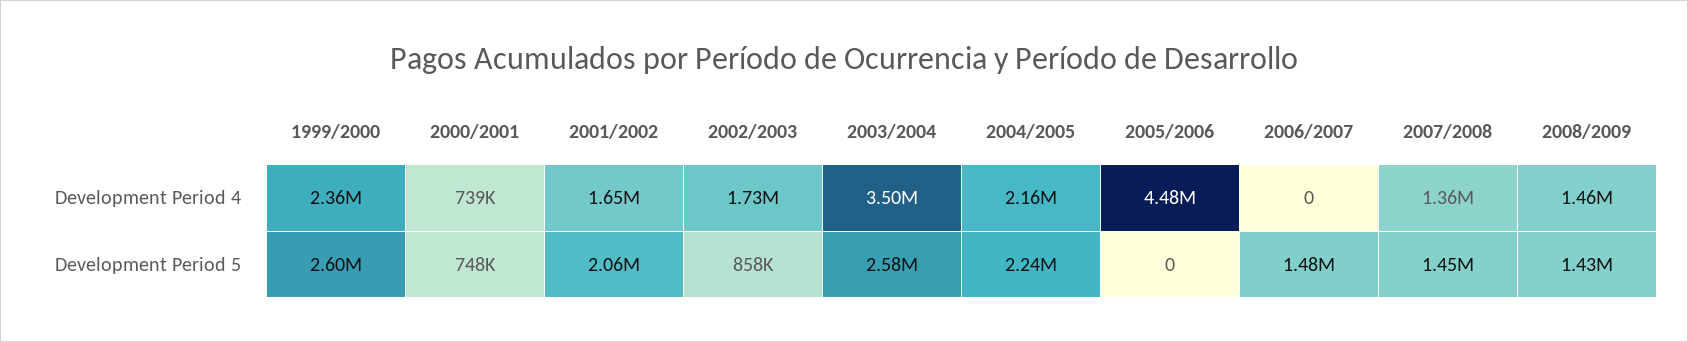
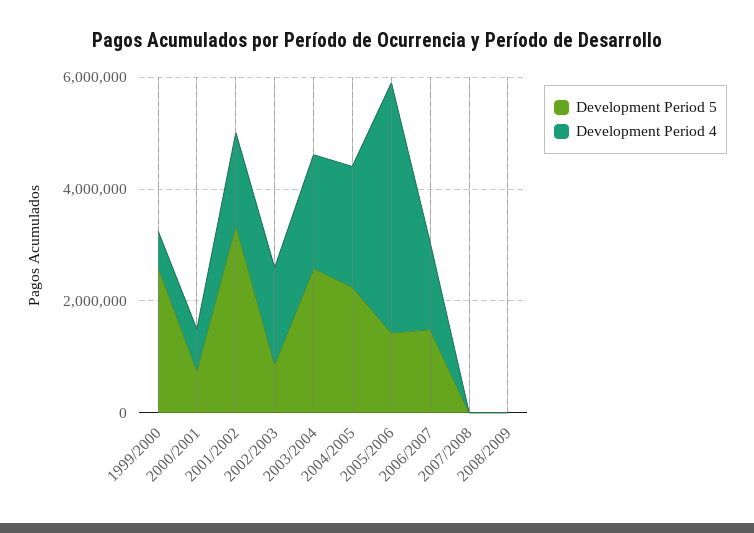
  {
    "Development Period 4": {
-     "1999/2000": 2360000,
+     "1999/2000": 500000,
      "2000/2001": 739000,
      "2001/2002": 1650000,
      "2002/2003": 1730000,
-     "2003/2004": 3500000,
+     "2003/2004": 2000000,
      "2004/2005": 2160000,
      "2005/2006": 4480000,
-     "2006/2007": 0,
+     "2006/2007": 1500000,
-     "2007/2008": 1360000,
+     "2007/2008": 0,
-     "2008/2009": 1460000
+     "2008/2009": 0
    },
    "Development Period 5": {
      "1999/2000": 2600000,
      "2000/2001": 748000,
-     "2001/2002": 2060000,
+     "2001/2002": 3500000,
      "2002/2003": 858000,
      "2003/2004": 2580000,
      "2004/2005": 2240000,
-     "2005/2006": 0,
+     "2005/2006": 1500000,
      "2006/2007": 1480000,
-     "2007/2008": 1450000,
+     "2007/2008": 0,
-     "2008/2009": 1430000
+     "2008/2009": 0
    }
  }

